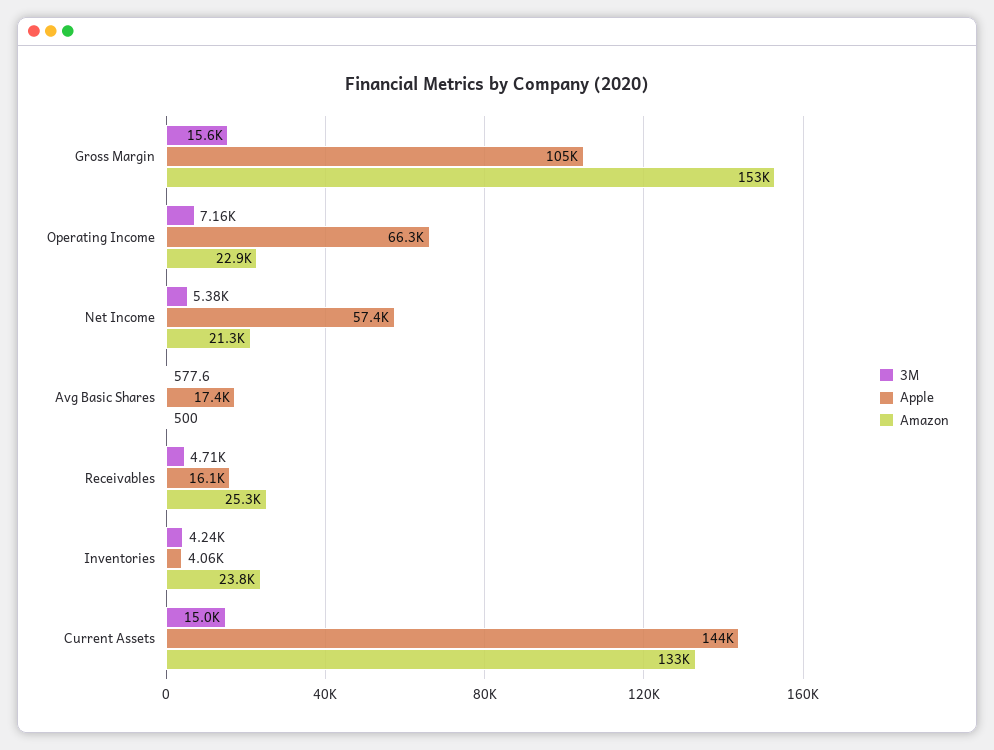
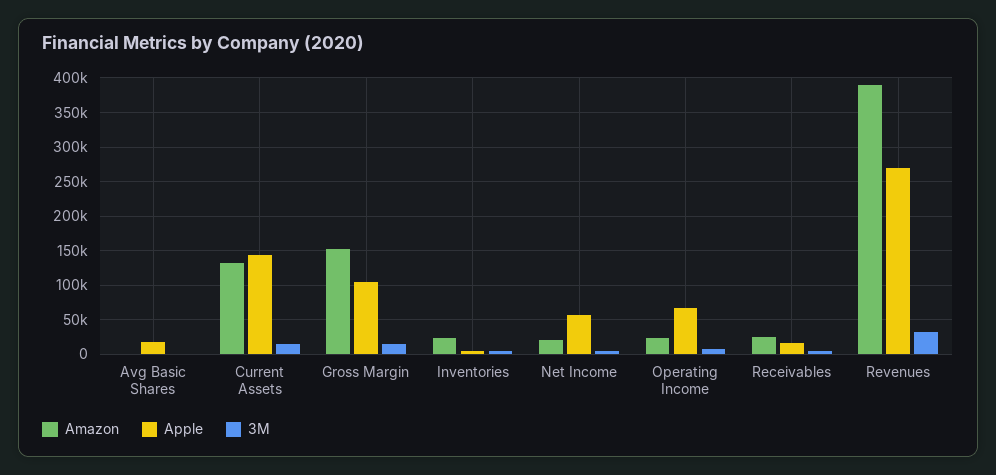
  {
    "3M": {
      "Gross Margin": 15600,
      "Operating Income": 7160,
      "Net Income": 5380,
      "Avg Basic Shares": 577.6,
      "Receivables": 4710,
      "Inventories": 4240,
-     "Current Assets": 15000
+     "Current Assets": 15000,
+     "Revenues": 30000
    },
    "Apple": {
      "Gross Margin": 105000,
      "Operating Income": 66300,
      "Net Income": 57400,
      "Avg Basic Shares": 17400,
      "Receivables": 16100,
      "Inventories": 4060,
-     "Current Assets": 144000
+     "Current Assets": 144000,
+     "Revenues": 270000
    },
    "Amazon": {
      "Gross Margin": 153000,
      "Operating Income": 22900,
      "Net Income": 21300,
      "Avg Basic Shares": 500,
      "Receivables": 25300,
      "Inventories": 23800,
-     "Current Assets": 133000
+     "Current Assets": 133000,
+     "Revenues": 390000
    }
  }

